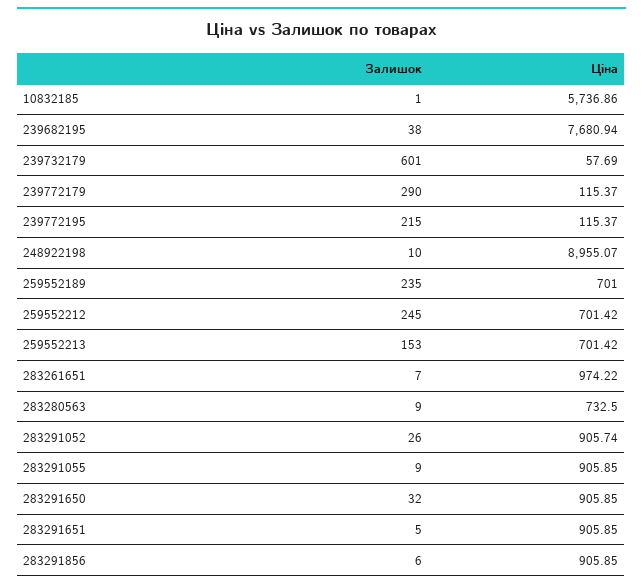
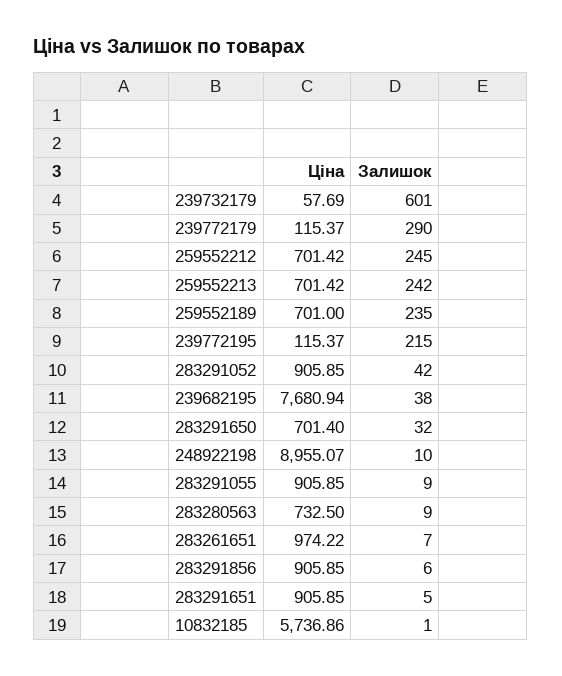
  {
    "Залишок": {
      "10832185": 1,
      "239682195": 38,
      "239732179": 601,
      "239772179": 290,
      "239772195": 215,
      "248922198": 10,
      "259552189": 235,
      "259552212": 245,
-     "259552213": 153,
+     "259552213": 242,
      "283261651": 7,
      "283280563": 9,
-     "283291052": 26,
+     "283291052": 42,
      "283291055": 9,
      "283291650": 32,
      "283291651": 5,
      "283291856": 6
    },
    "Ціна": {
      "10832185": 5736.86,
      "239682195": 7680.94,
      "239732179": 57.69,
      "239772179": 115.37,
      "239772195": 115.37,
      "248922198": 8955.07,
      "259552189": 701,
      "259552212": 701.42,
      "259552213": 701.42,
      "283261651": 974.22,
      "283280563": 732.5,
-     "283291052": 905.74,
+     "283291052": 905.85,
      "283291055": 905.85,
-     "283291650": 905.85,
+     "283291650": 701.4,
      "283291651": 905.85,
      "283291856": 905.85
    }
  }

